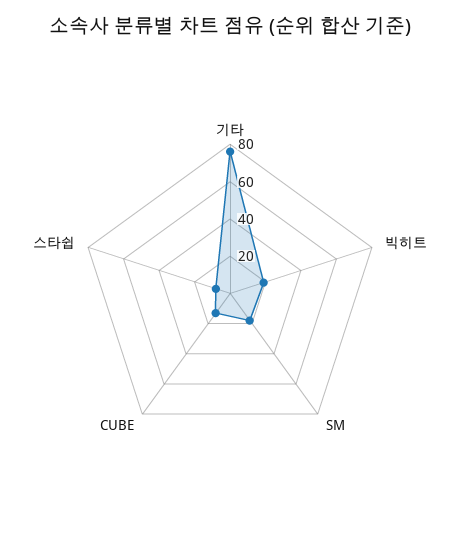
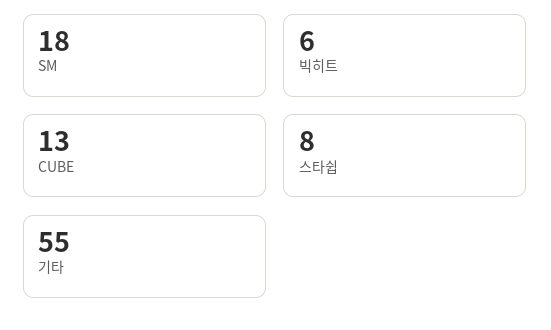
  {
-   "기타": 75,
+   "기타": 55,
-   "빅히트": 20,
+   "빅히트": 6,
    "SM": 18,
    "CUBE": 13,
    "스타쉽": 8
  }

